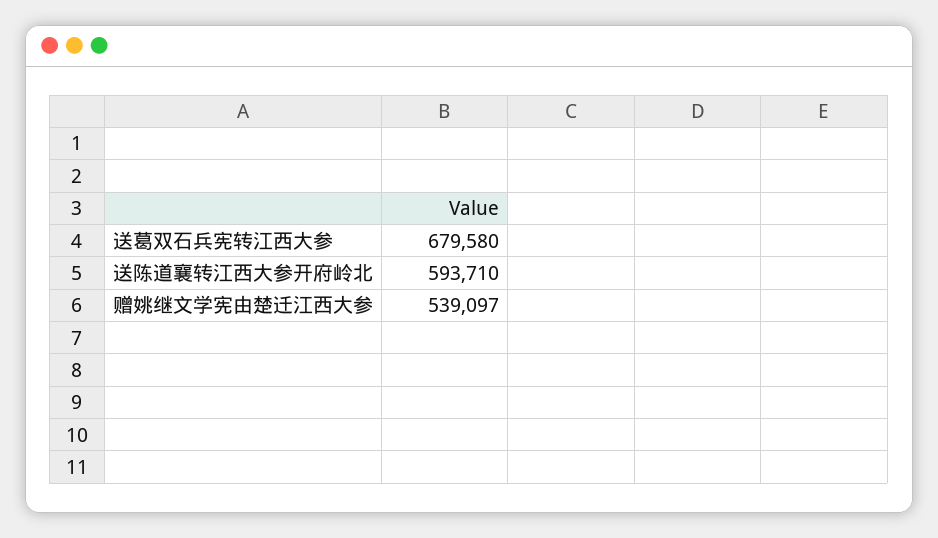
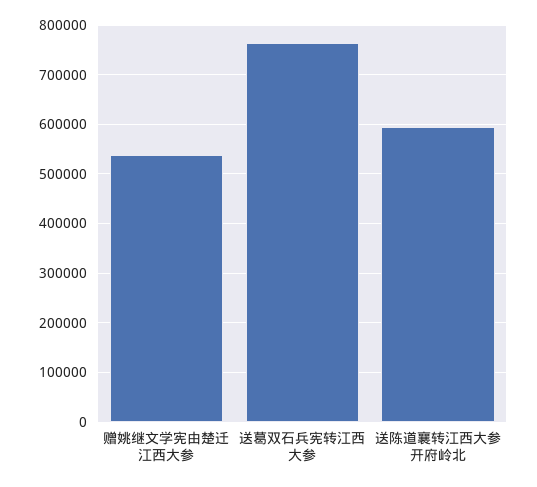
  {
-   "送葛双石兵宪转江西大参": 679580,
+   "送葛双石兵宪转江西大参": 760000,
    "送陈道襄转江西大参开府岭北": 593710,
    "赠姚继文学宪由楚迁江西大参": 539097
  }

